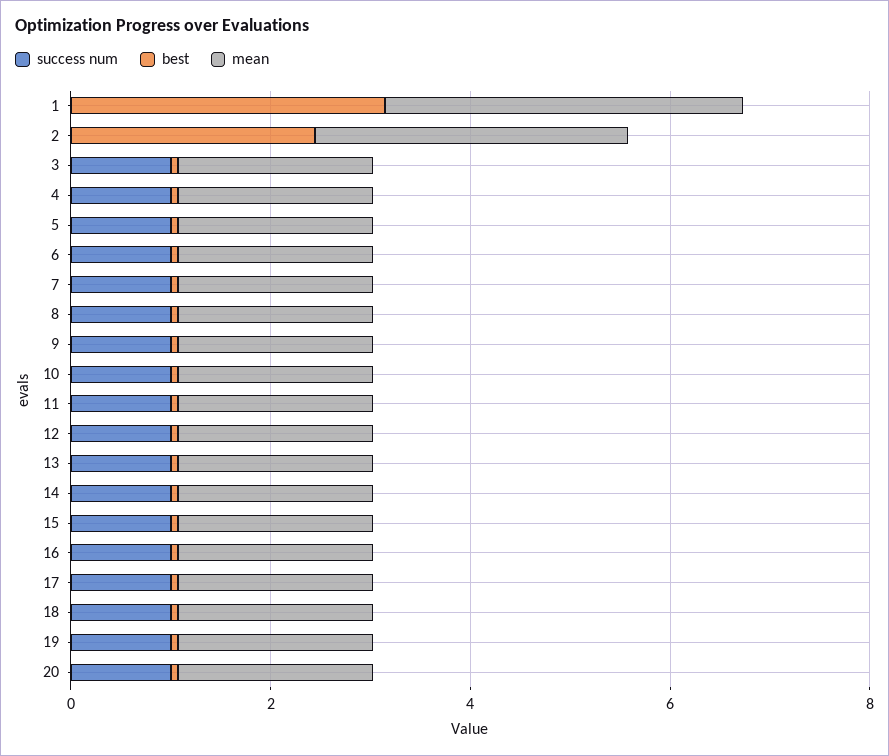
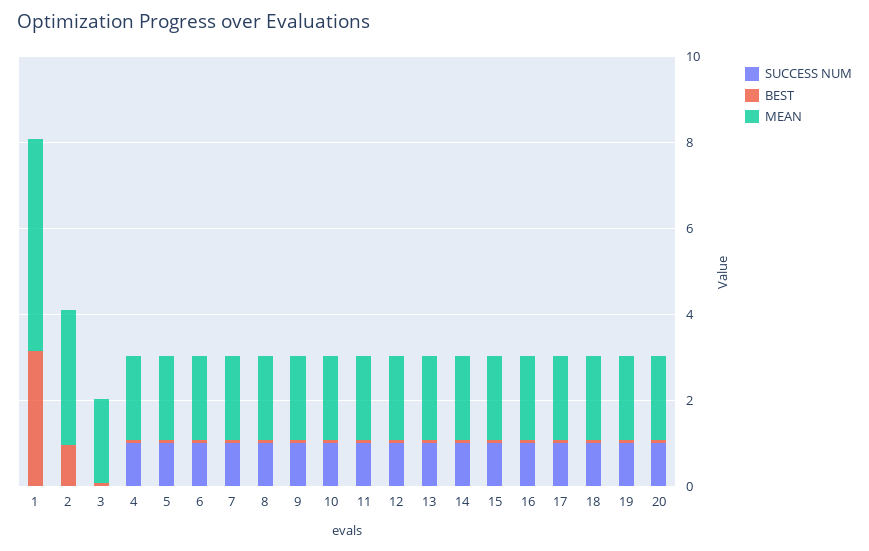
  {
    "success num": {
      "1": 0,
      "2": 0,
-     "3": 1,
+     "3": 0,
      "4": 1,
      "5": 1,
      "6": 1,
      "7": 1,
      "8": 1,
      "9": 1,
      "10": 1,
      "11": 1,
      "12": 1,
      "13": 1,
      "14": 1,
      "15": 1,
      "16": 1,
      "17": 1,
      "18": 1,
      "19": 1,
      "20": 1
    },
    "best": {
      "1": 3,
-     "2": 2.5,
+     "2": 1,
      "3": 0,
      "4": 0,
      "5": 0,
      "6": 0,
      "7": 0,
      "8": 0,
      "9": 0,
      "10": 0,
      "11": 0,
      "12": 0,
      "13": 0,
      "14": 0,
      "15": 0,
      "16": 0,
      "17": 0,
      "18": 0,
      "19": 0,
      "20": 0
    },
    "mean": {
-     "1": 3.5,
+     "1": 5,
      "2": 3,
      "3": 2,
      "4": 2,
      "5": 2,
      "6": 2,
      "7": 2,
      "8": 2,
      "9": 2,
      "10": 2,
      "11": 2,
      "12": 2,
      "13": 2,
      "14": 2,
      "15": 2,
      "16": 2,
      "17": 2,
      "18": 2,
      "19": 2,
      "20": 2
    }
  }

